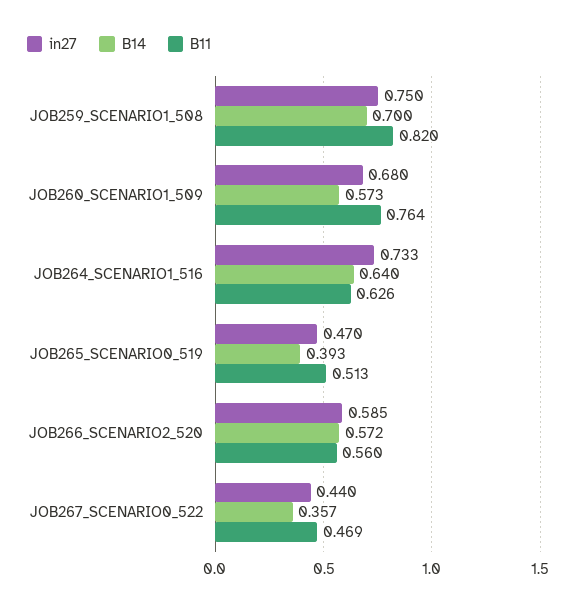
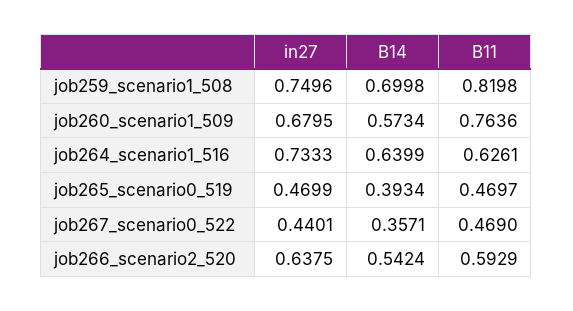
  {
    "in27": {
      "JOB259_SCENARIO1_508": 0.7496,
      "JOB260_SCENARIO1_509": 0.6795,
      "JOB264_SCENARIO1_516": 0.7333,
      "JOB265_SCENARIO0_519": 0.4699,
-     "JOB266_SCENARIO2_520": 0.585,
+     "JOB266_SCENARIO2_520": 0.6375,
      "JOB267_SCENARIO0_522": 0.4401
    },
    "B14": {
      "JOB259_SCENARIO1_508": 0.6998,
      "JOB260_SCENARIO1_509": 0.5734,
      "JOB264_SCENARIO1_516": 0.6399,
      "JOB265_SCENARIO0_519": 0.3934,
-     "JOB266_SCENARIO2_520": 0.572,
+     "JOB266_SCENARIO2_520": 0.5424,
      "JOB267_SCENARIO0_522": 0.3571
    },
    "B11": {
      "JOB259_SCENARIO1_508": 0.8198,
      "JOB260_SCENARIO1_509": 0.7636,
      "JOB264_SCENARIO1_516": 0.6261,
-     "JOB265_SCENARIO0_519": 0.513,
+     "JOB265_SCENARIO0_519": 0.4697,
-     "JOB266_SCENARIO2_520": 0.56,
+     "JOB266_SCENARIO2_520": 0.5929,
      "JOB267_SCENARIO0_522": 0.469
    }
  }

